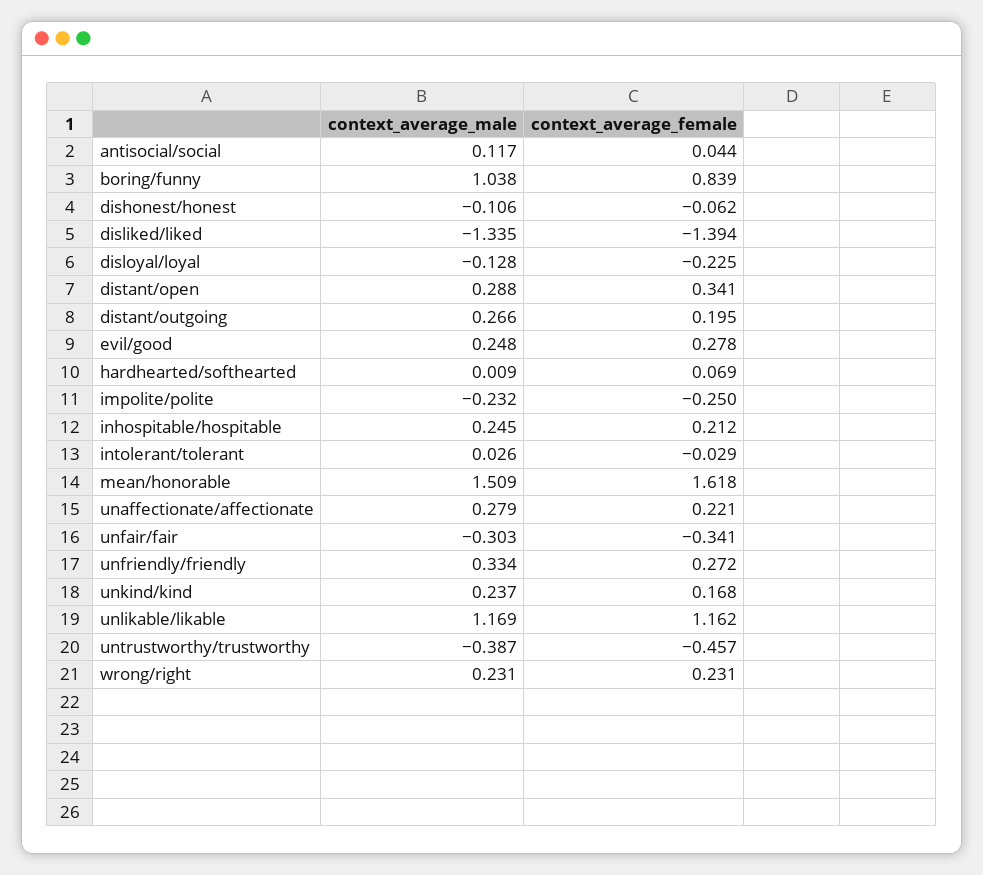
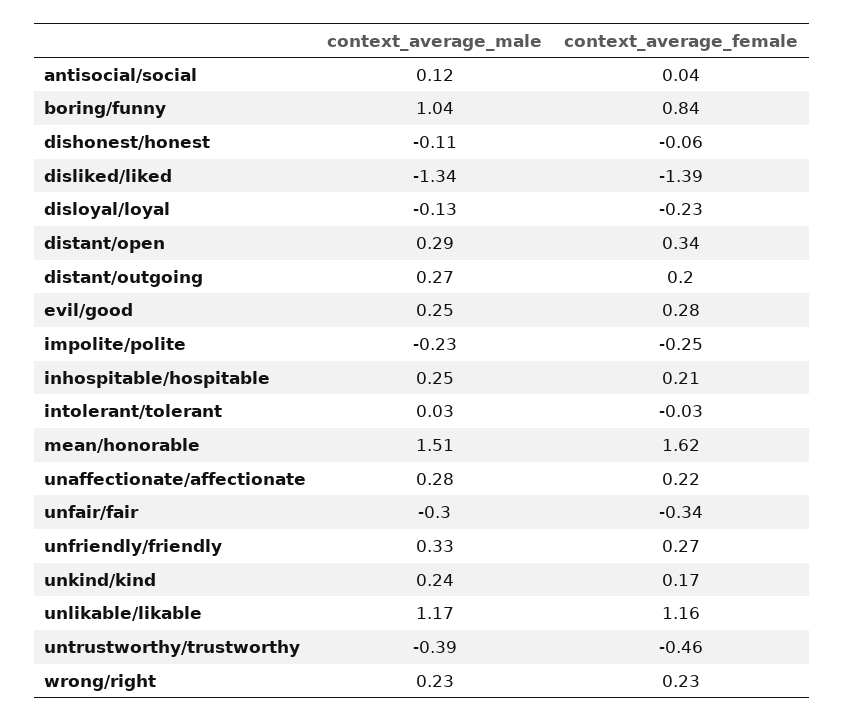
  {
    "context_average_male": {
      "antisocial/social": 0.117,
      "boring/funny": 1.038,
      "dishonest/honest": -0.106,
      "disliked/liked": -1.335,
      "disloyal/loyal": -0.128,
      "distant/open": 0.288,
      "distant/outgoing": 0.266,
      "evil/good": 0.248,
-     "hardhearted/softhearted": 0.009,
      "impolite/polite": -0.232,
      "inhospitable/hospitable": 0.245,
      "intolerant/tolerant": 0.026,
      "mean/honorable": 1.509,
      "unaffectionate/affectionate": 0.279,
      "unfair/fair": -0.303,
      "unfriendly/friendly": 0.334,
      "unkind/kind": 0.237,
      "unlikable/likable": 1.169,
      "untrustworthy/trustworthy": -0.387,
      "wrong/right": 0.231
    },
    "context_average_female": {
      "antisocial/social": 0.044,
      "boring/funny": 0.839,
      "dishonest/honest": -0.062,
      "disliked/liked": -1.394,
      "disloyal/loyal": -0.225,
      "distant/open": 0.341,
      "distant/outgoing": 0.195,
      "evil/good": 0.278,
-     "hardhearted/softhearted": 0.069,
      "impolite/polite": -0.25,
      "inhospitable/hospitable": 0.212,
      "intolerant/tolerant": -0.029,
      "mean/honorable": 1.618,
      "unaffectionate/affectionate": 0.221,
      "unfair/fair": -0.341,
      "unfriendly/friendly": 0.272,
      "unkind/kind": 0.168,
      "unlikable/likable": 1.162,
      "untrustworthy/trustworthy": -0.457,
      "wrong/right": 0.231
    }
  }

